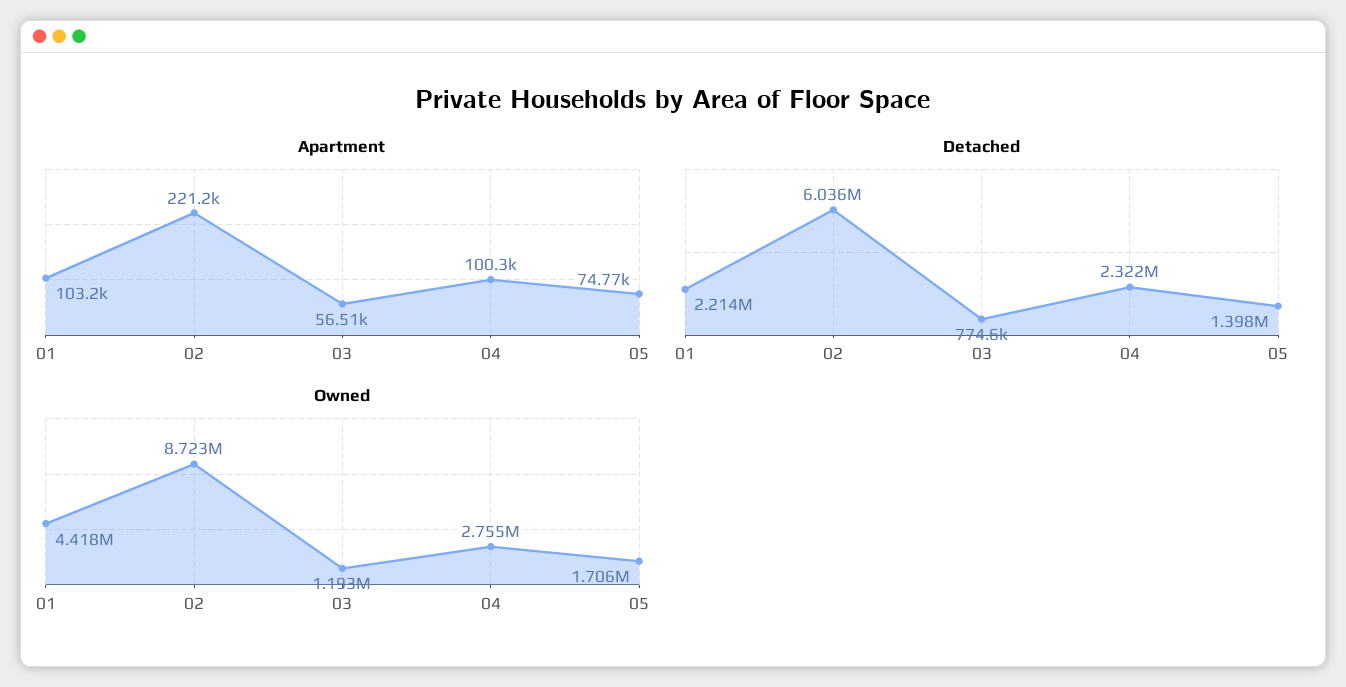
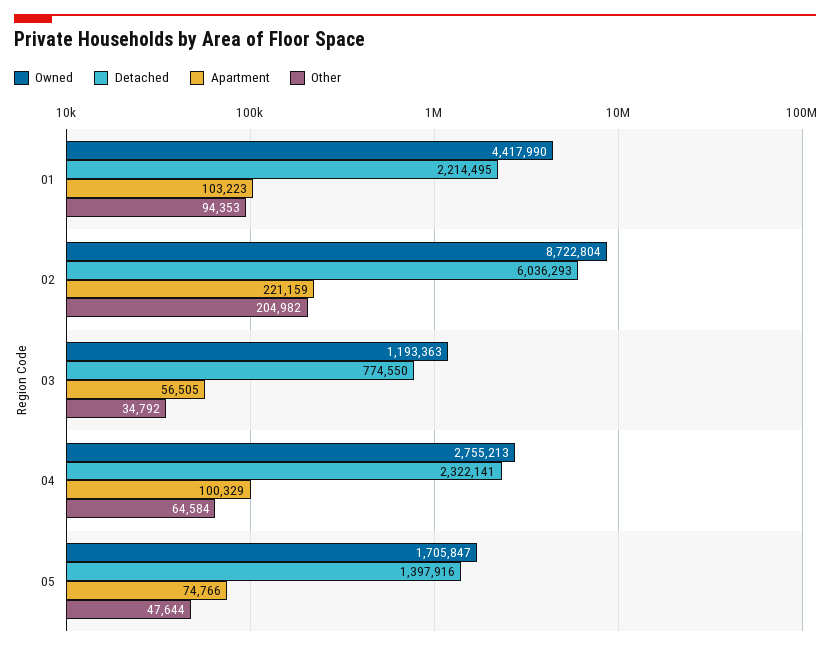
  {
    "Apartment": {
      "01": 103223,
      "02": 221159,
      "03": 56505,
      "04": 100329,
      "05": 74766
    },
    "Detached": {
      "01": 2214495,
      "02": 6036293,
      "03": 774550,
      "04": 2322141,
      "05": 1397916
    },
    "Owned": {
      "01": 4417990,
      "02": 8722804,
      "03": 1193363,
      "04": 2755213,
      "05": 1705847
-   }
+   },
+   "Other": {
+     "01": 94353,
+     "02": 204982,
+     "03": 34792,
+     "04": 64584,
+     "05": 47644
+   }
  }

